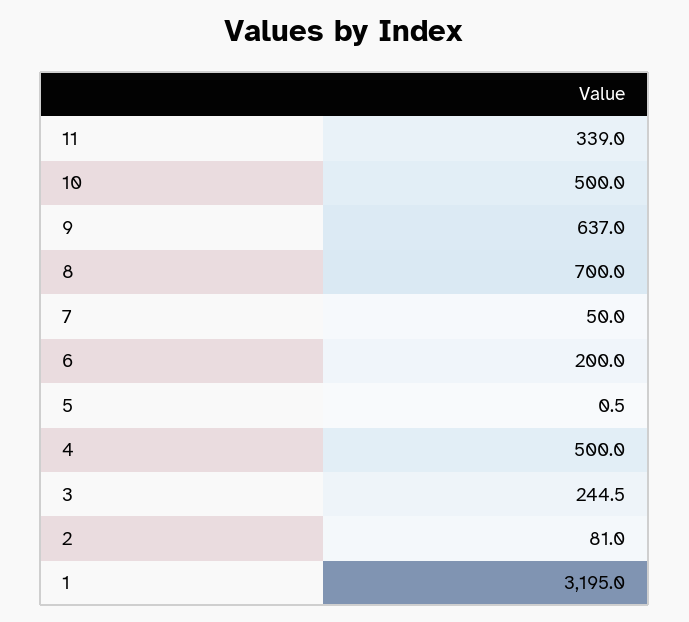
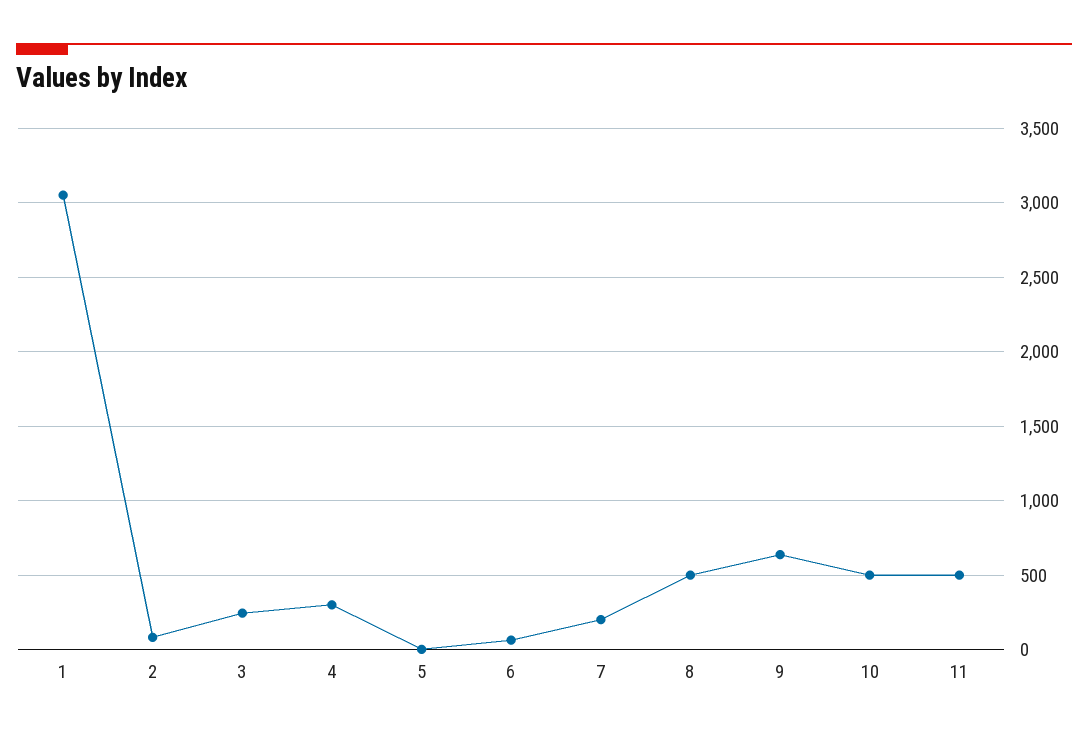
  {
-   "11": 339,
+   "11": 500,
    "10": 500,
    "9": 637,
-   "8": 700,
+   "8": 500,
-   "7": 50,
+   "7": 200,
-   "6": 200,
+   "6": 50,
    "5": 0.5,
-   "4": 500,
+   "4": 300,
    "3": 244.5,
    "2": 81,
-   "1": 3195
+   "1": 3050
  }

